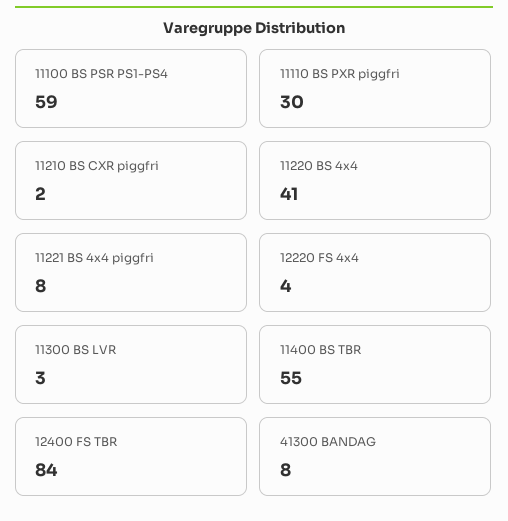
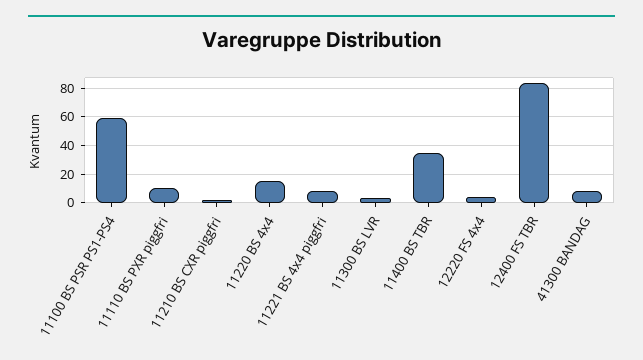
  {
    "11100 BS PSR PS1-PS4": 59,
-   "11110 BS PXR piggfri": 30,
+   "11110 BS PXR piggfri": 10,
    "11210 BS CXR piggfri": 2,
-   "11220 BS 4x4": 41,
+   "11220 BS 4x4": 15,
    "11221 BS 4x4 piggfri": 8,
    "12220 FS 4x4": 4,
    "11300 BS LVR": 3,
-   "11400 BS TBR": 55,
+   "11400 BS TBR": 35,
    "12400 FS TBR": 84,
    "41300 BANDAG": 8
  }

